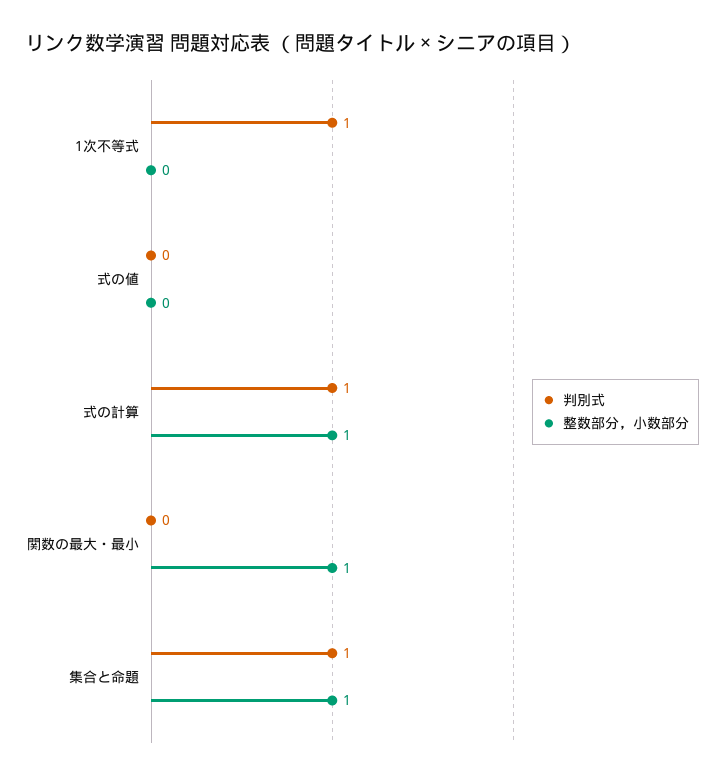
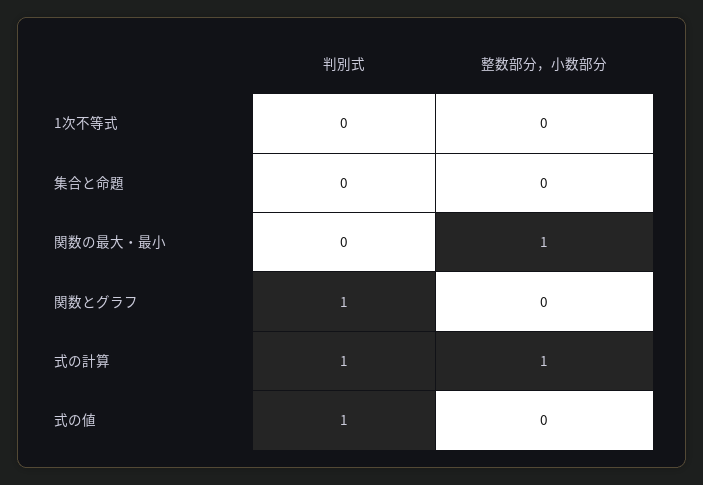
  {
    "判別式": {
-     "1次不等式": 1,
+     "1次不等式": 0,
-     "式の値": 0,
+     "式の値": 1,
      "式の計算": 1,
      "関数の最大・最小": 0,
-     "集合と命題": 1
+     "集合と命題": 0,
+     "関数とグラフ": 1
    },
    "整数部分，小数部分": {
      "1次不等式": 0,
      "式の値": 0,
      "式の計算": 1,
      "関数の最大・最小": 1,
-     "集合と命題": 1
+     "集合と命題": 0,
+     "関数とグラフ": 0
    }
  }

